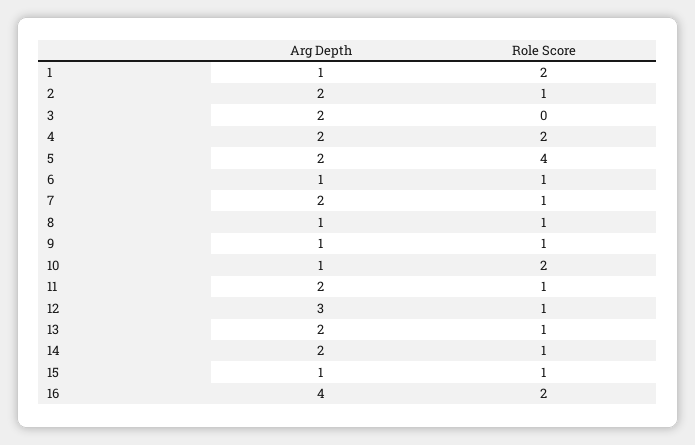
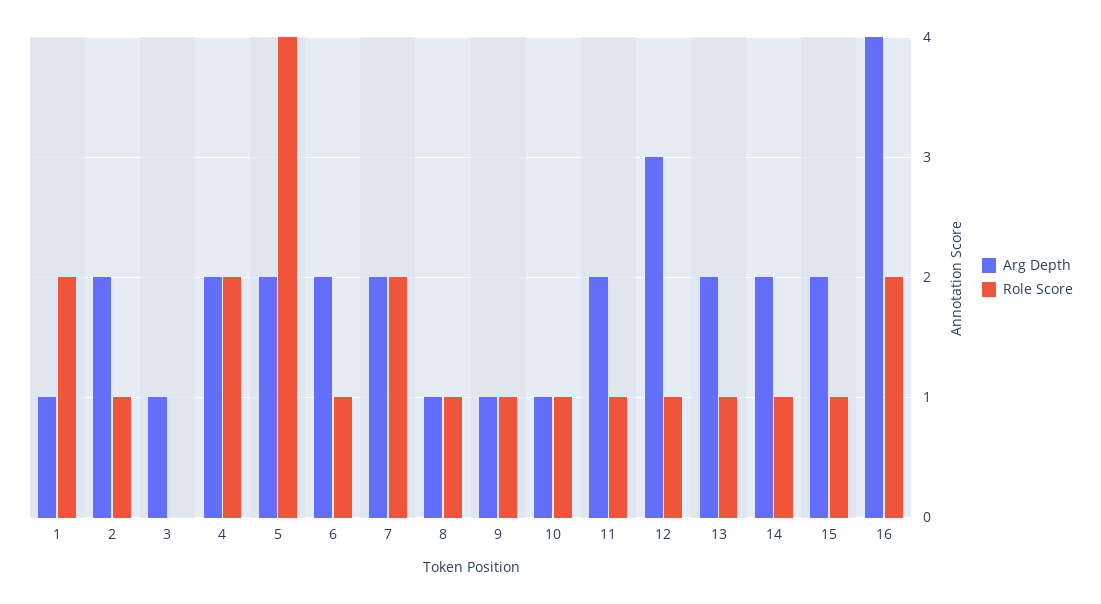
  {
    "Arg Depth": {
      "1": 1,
      "2": 2,
-     "3": 2,
+     "3": 1,
      "4": 2,
      "5": 2,
-     "6": 1,
+     "6": 2,
      "7": 2,
      "8": 1,
      "9": 1,
      "10": 1,
      "11": 2,
      "12": 3,
      "13": 2,
      "14": 2,
-     "15": 1,
+     "15": 2,
      "16": 4
    },
    "Role Score": {
      "1": 2,
      "2": 1,
      "3": 0,
      "4": 2,
      "5": 4,
      "6": 1,
-     "7": 1,
+     "7": 2,
      "8": 1,
      "9": 1,
-     "10": 2,
+     "10": 1,
      "11": 1,
      "12": 1,
      "13": 1,
      "14": 1,
      "15": 1,
      "16": 2
    }
  }

